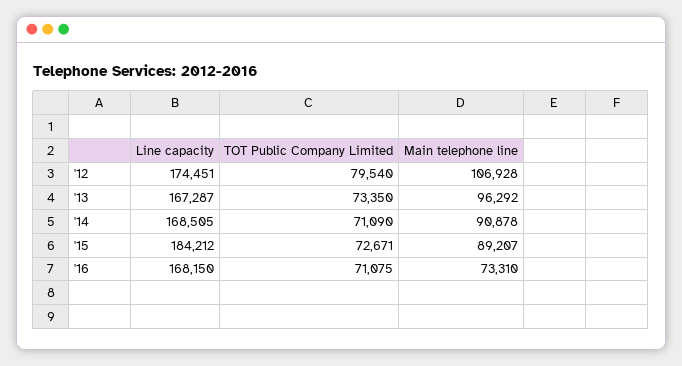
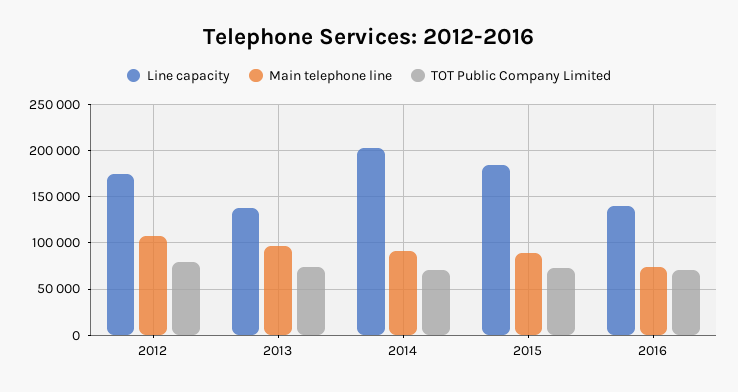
  {
    "Line capacity": {
      "'12": 174451,
-     "'13": 167287,
+     "'13": 140000,
-     "'14": 168505,
+     "'14": 200000,
      "'15": 184212,
-     "'16": 168150
+     "'16": 140000
    },
    "TOT Public Company Limited": {
      "'12": 79540,
      "'13": 73350,
      "'14": 71090,
      "'15": 72671,
      "'16": 71075
    },
    "Main telephone line": {
      "'12": 106928,
      "'13": 96292,
      "'14": 90878,
      "'15": 89207,
      "'16": 73310
    }
  }

